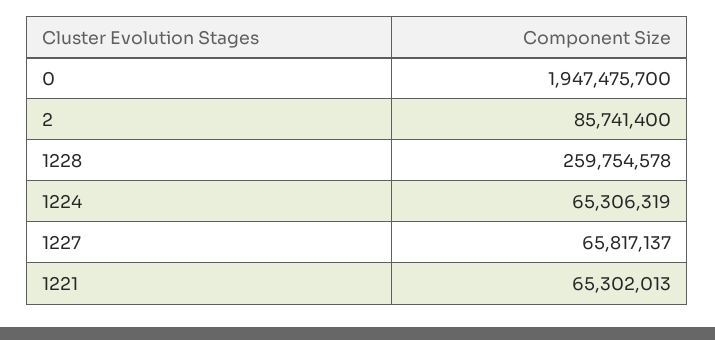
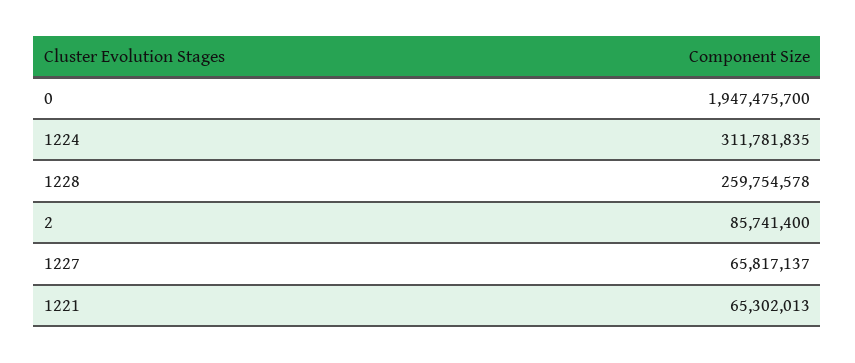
  {
    "0": 1947475700,
    "2": 85741400,
    "1228": 259754578,
-   "1224": 65306319,
+   "1224": 311781835,
    "1227": 65817137,
    "1221": 65302013
  }

